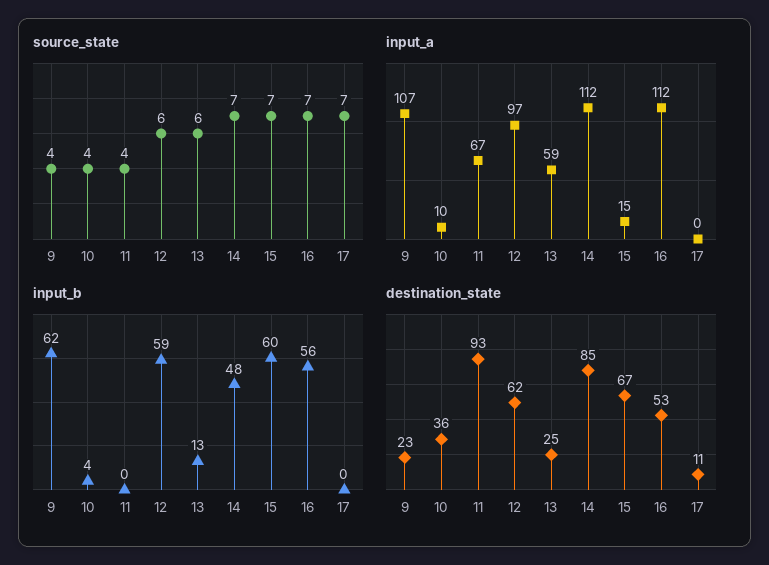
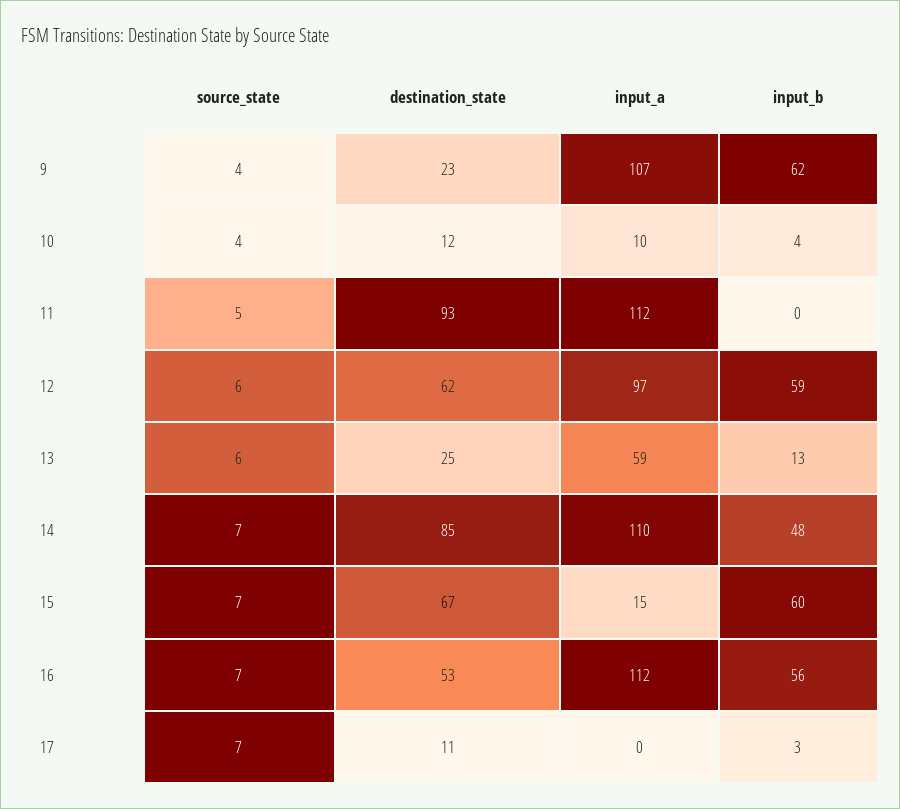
  {
    "source_state": {
      "9": 4,
      "10": 4,
-     "11": 4,
+     "11": 5,
      "12": 6,
      "13": 6,
      "14": 7,
      "15": 7,
      "16": 7,
      "17": 7
    },
    "input_a": {
      "9": 107,
      "10": 10,
-     "11": 67,
+     "11": 112,
      "12": 97,
      "13": 59,
-     "14": 112,
+     "14": 110,
      "15": 15,
      "16": 112,
      "17": 0
    },
    "input_b": {
      "9": 62,
      "10": 4,
      "11": 0,
      "12": 59,
      "13": 13,
      "14": 48,
      "15": 60,
      "16": 56,
-     "17": 0
+     "17": 3
    },
    "destination_state": {
      "9": 23,
-     "10": 36,
+     "10": 12,
      "11": 93,
      "12": 62,
      "13": 25,
      "14": 85,
      "15": 67,
      "16": 53,
      "17": 11
    }
  }

